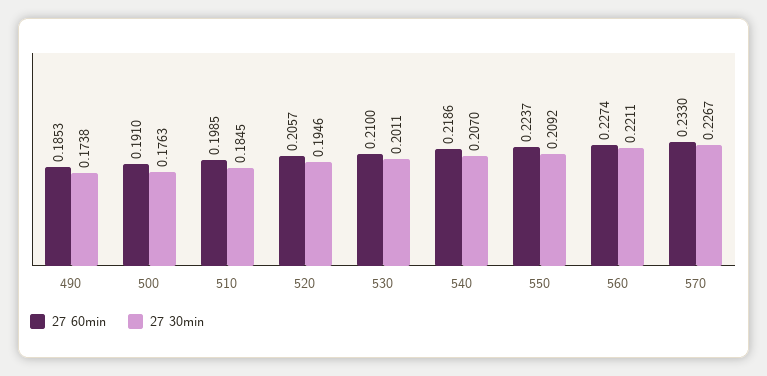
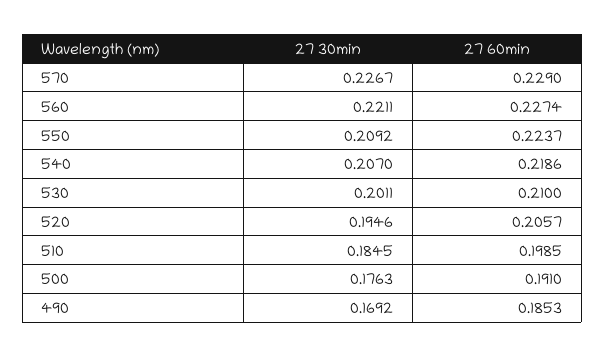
  {
    "27 60min": {
      "490": 0.1853,
      "500": 0.191,
      "510": 0.1985,
      "520": 0.2057,
      "530": 0.21,
      "540": 0.2186,
      "550": 0.2237,
      "560": 0.2274,
-     "570": 0.233
+     "570": 0.229
    },
    "27 30min": {
-     "490": 0.1738,
+     "490": 0.1692,
      "500": 0.1763,
      "510": 0.1845,
      "520": 0.1946,
      "530": 0.2011,
      "540": 0.207,
      "550": 0.2092,
      "560": 0.2211,
      "570": 0.2267
    }
  }

